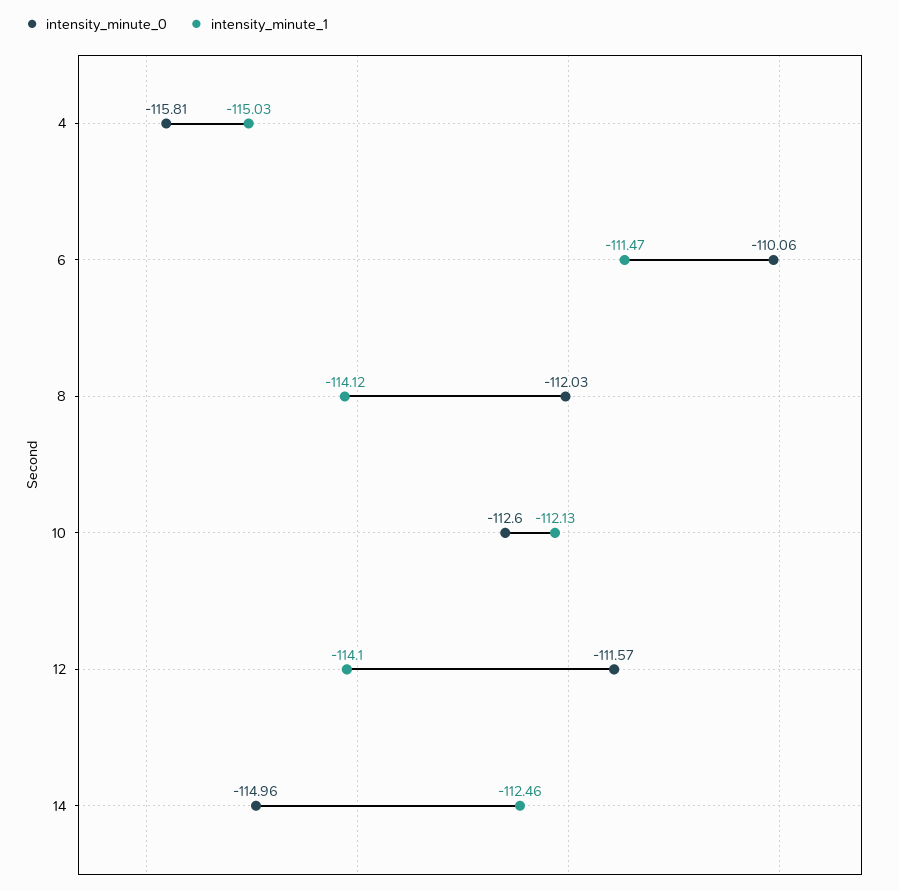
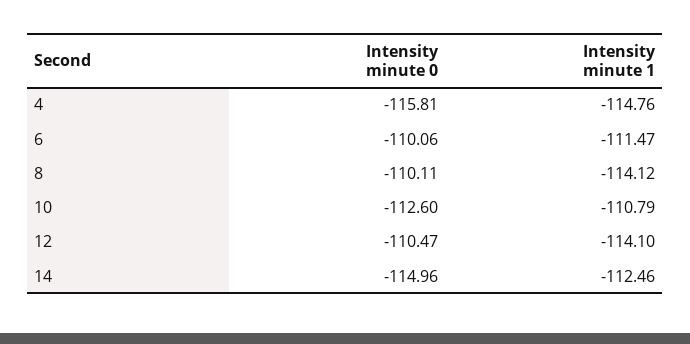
  {
    "intensity_minute_0": {
      "4": -115.81,
      "6": -110.06,
-     "8": -112.03,
+     "8": -110.11,
      "10": -112.6,
-     "12": -111.57,
+     "12": -110.47,
      "14": -114.96
    },
    "intensity_minute_1": {
-     "4": -115.03,
+     "4": -114.76,
      "6": -111.47,
      "8": -114.12,
-     "10": -112.13,
+     "10": -110.79,
      "12": -114.1,
      "14": -112.46
    }
  }

